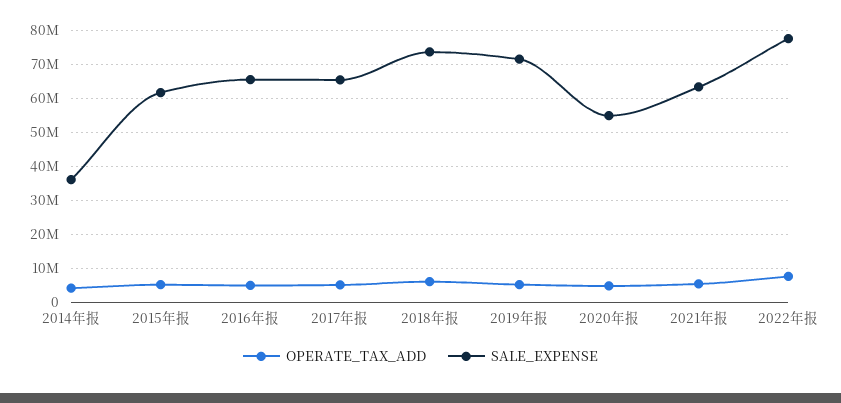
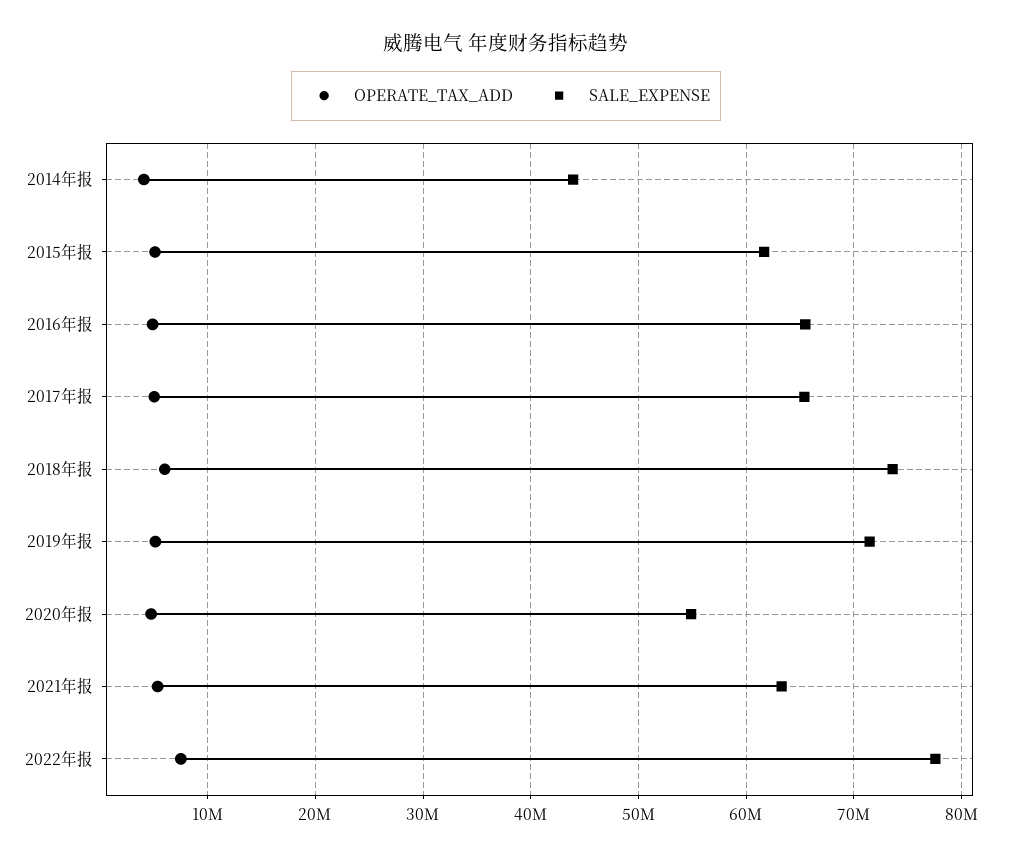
  {
    "OPERATE_TAX_ADD": {
      "2014年报": 4000000,
      "2015年报": 5000000,
      "2016年报": 5000000,
      "2017年报": 5000000,
      "2018年报": 6000000,
      "2019年报": 5000000,
      "2020年报": 5000000,
      "2021年报": 5000000,
      "2022年报": 8000000
    },
    "SALE_EXPENSE": {
-     "2014年报": 36000000,
+     "2014年报": 44000000,
      "2015年报": 62000000,
      "2016年报": 65000000,
      "2017年报": 65000000,
      "2018年报": 74000000,
      "2019年报": 71000000,
      "2020年报": 55000000,
      "2021年报": 63000000,
      "2022年报": 78000000
    }
  }

